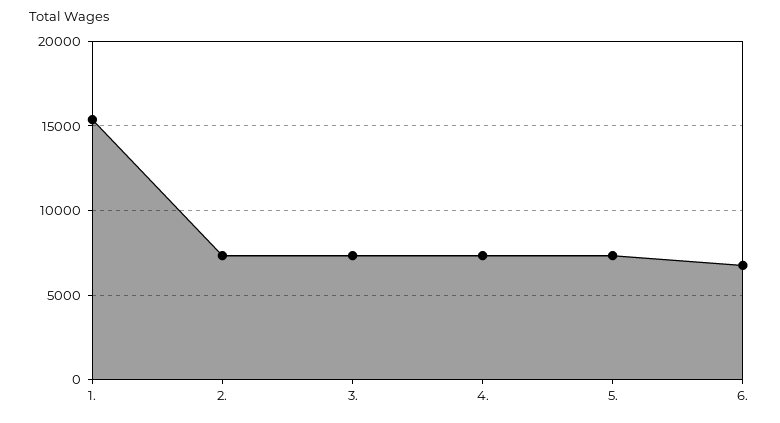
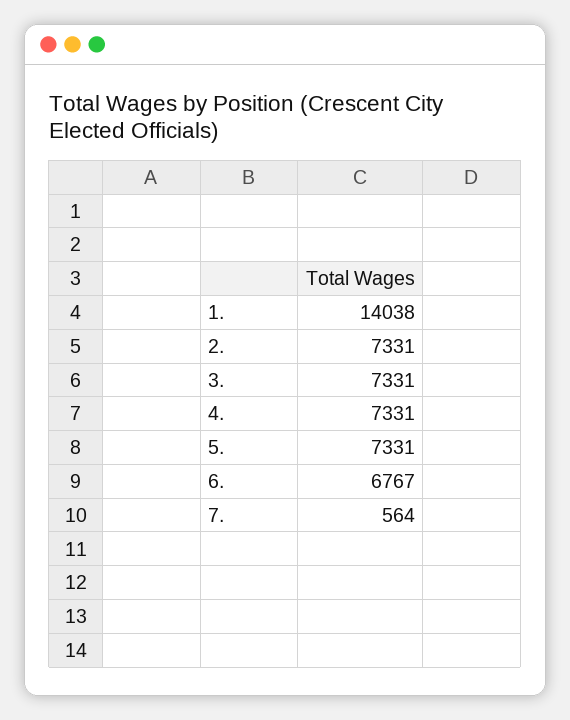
  {
-   "1.": 15500,
+   "1.": 14038,
    "2.": 7331,
    "3.": 7331,
    "4.": 7331,
    "5.": 7331,
-   "6.": 6767
+   "6.": 6767,
+   "7.": 564
  }

